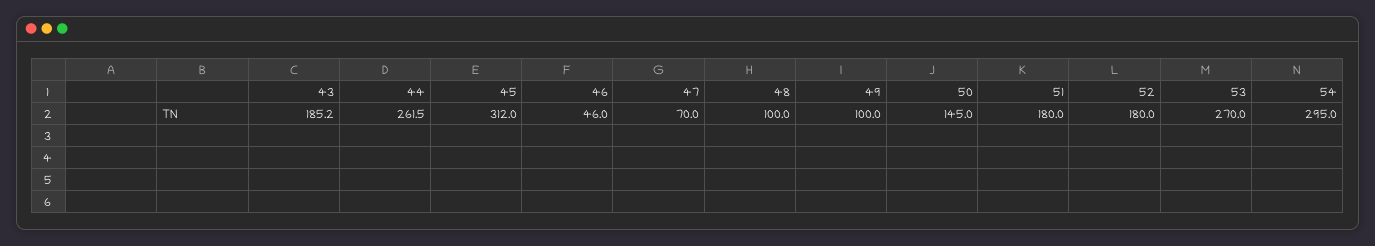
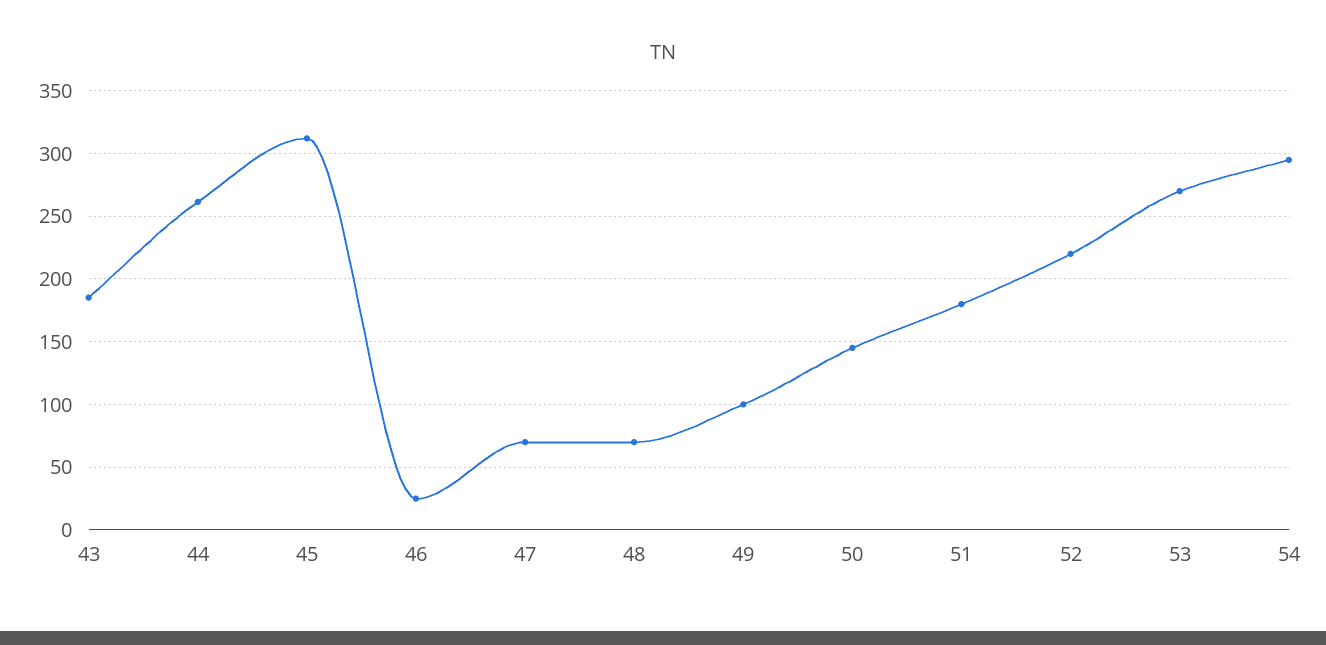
  {
    "43": 185.2,
    "44": 261.5,
    "45": 312,
-   "46": 46,
+   "46": 25,
    "47": 70,
-   "48": 100,
+   "48": 70,
    "49": 100,
    "50": 145,
    "51": 180,
-   "52": 180,
+   "52": 220,
    "53": 270,
    "54": 295
  }

